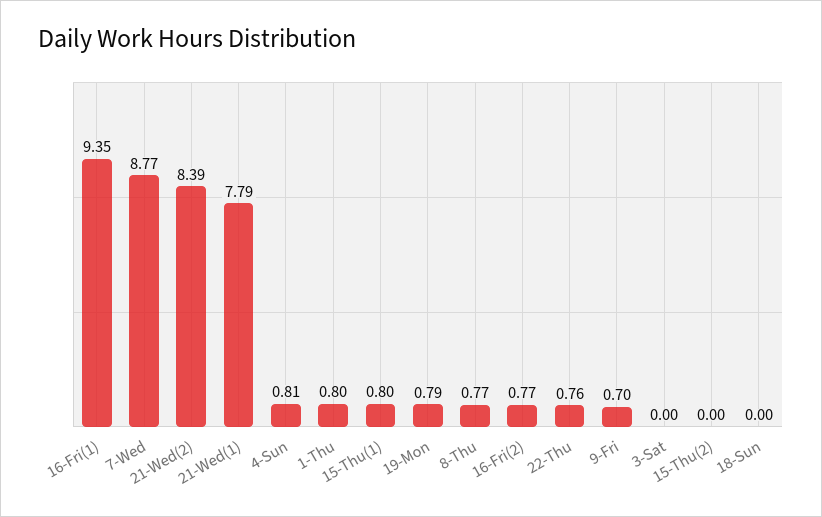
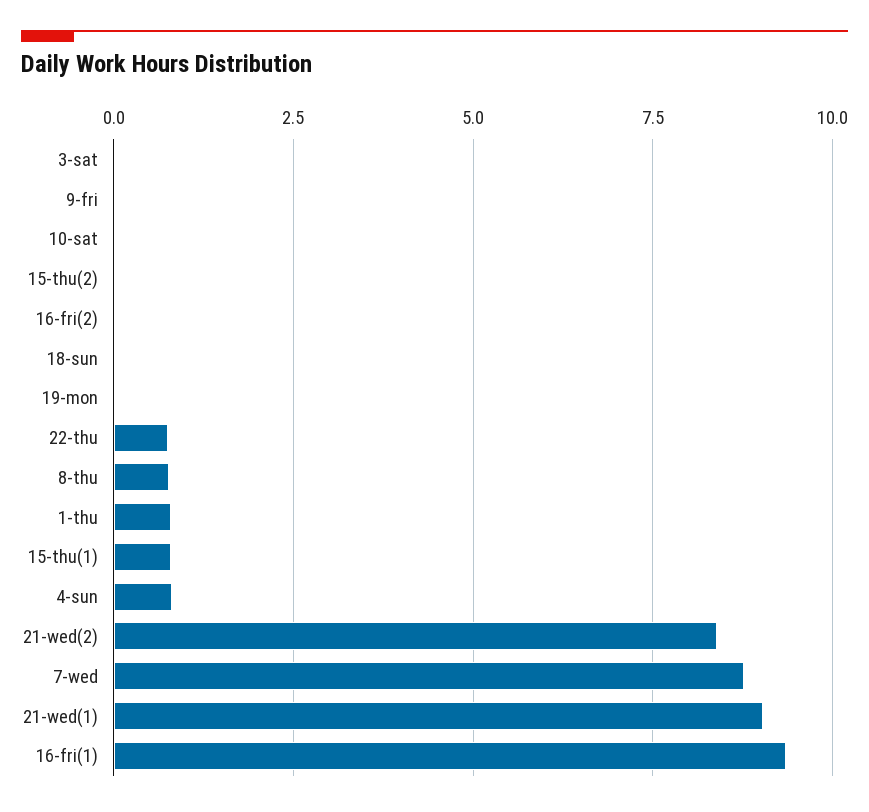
  {
    "16-Fri(1)": 9.35,
    "7-Wed": 8.77,
    "21-Wed(2)": 8.39,
-   "21-Wed(1)": 7.79,
+   "21-Wed(1)": 9,
    "4-Sun": 0.81,
    "1-Thu": 0.8,
    "15-Thu(1)": 0.8,
-   "19-Mon": 0.79,
+   "19-Mon": 0,
    "8-Thu": 0.77,
-   "16-Fri(2)": 0.77,
+   "16-Fri(2)": 0,
    "22-Thu": 0.76,
-   "9-Fri": 0.7,
+   "9-Fri": 0,
    "3-Sat": 0,
    "15-Thu(2)": 0,
-   "18-Sun": 0
+   "18-Sun": 0,
+   "10-sat": 0
  }

